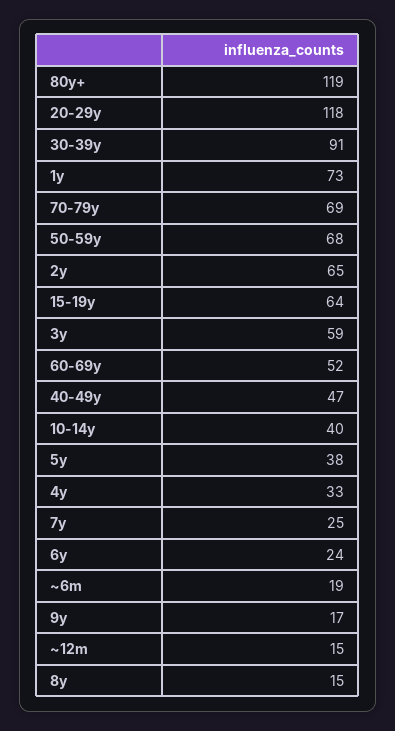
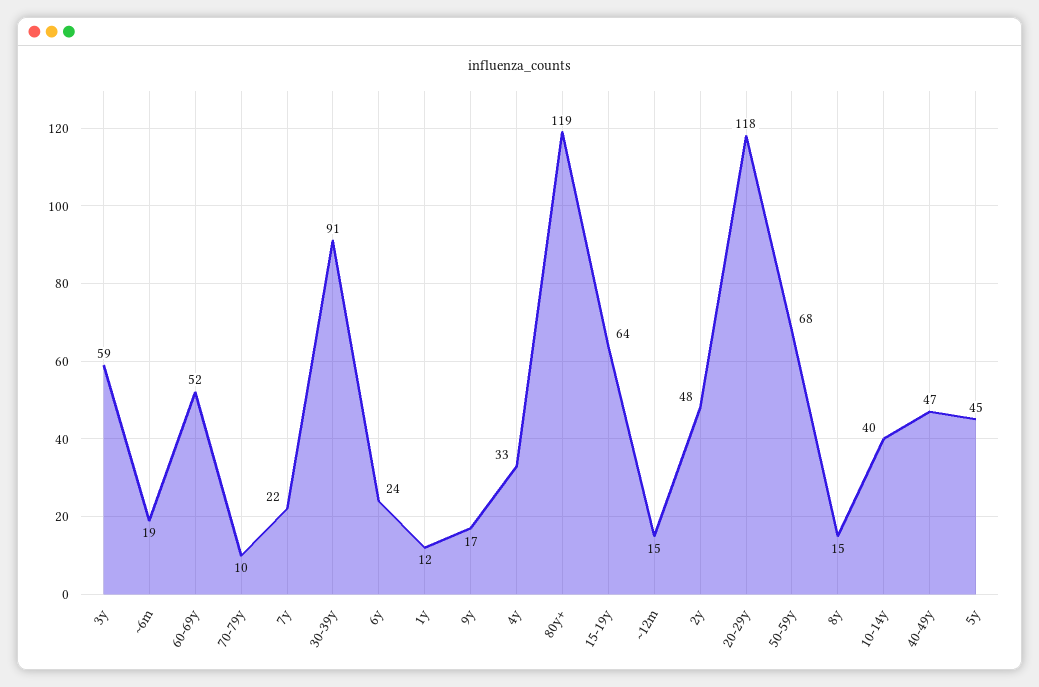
  {
    "80y+": 119,
    "20-29y": 118,
    "30-39y": 91,
-   "1y": 73,
+   "1y": 12,
-   "70-79y": 69,
+   "70-79y": 10,
    "50-59y": 68,
-   "2y": 65,
+   "2y": 48,
    "15-19y": 64,
    "3y": 59,
    "60-69y": 52,
    "40-49y": 47,
    "10-14y": 40,
-   "5y": 38,
+   "5y": 45,
    "4y": 33,
-   "7y": 25,
+   "7y": 22,
    "6y": 24,
    "~6m": 19,
    "9y": 17,
    "~12m": 15,
    "8y": 15
  }

